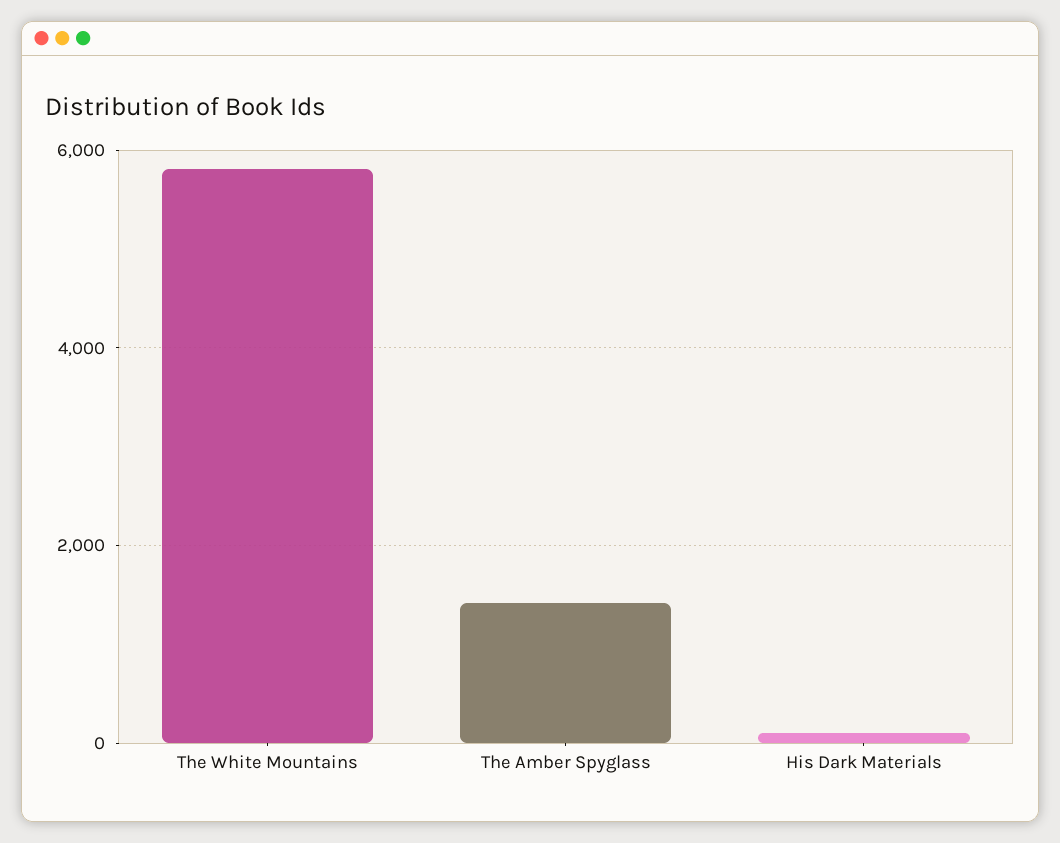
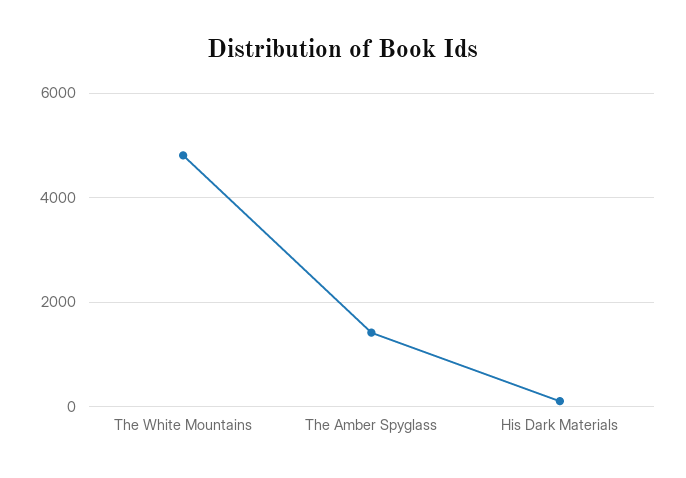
  {
-   "The White Mountains": 5800,
+   "The White Mountains": 4800,
    "The Amber Spyglass": 1400,
    "His Dark Materials": 200
  }

